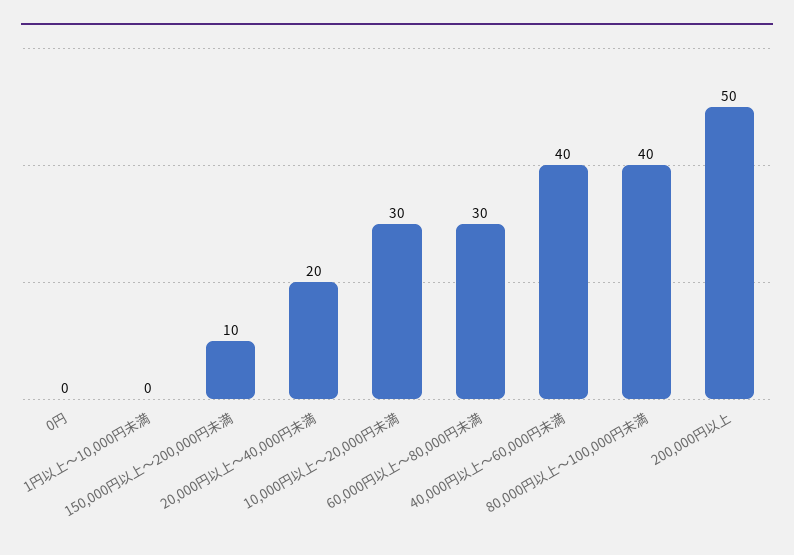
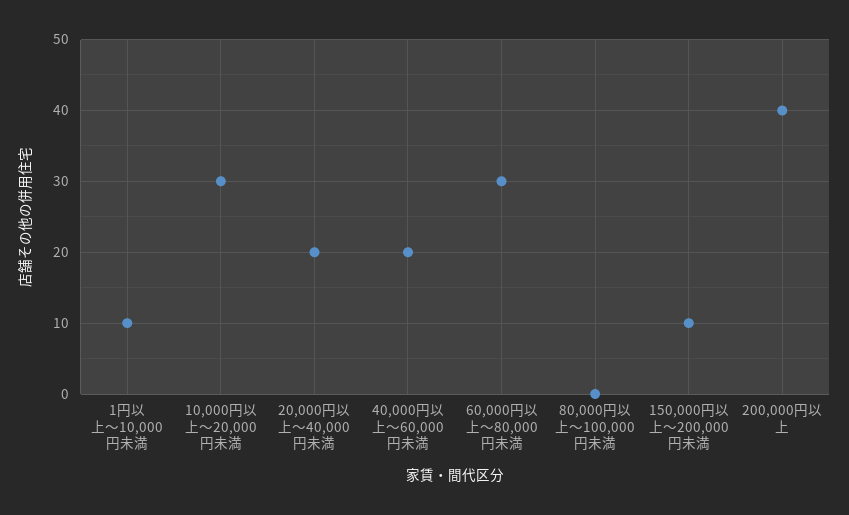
  {
-   "0円": 0,
-   "1円以上～10,000円未満": 0,
+   "1円以上～10,000円未満": 10,
    "150,000円以上～200,000円未満": 10,
    "20,000円以上～40,000円未満": 20,
    "10,000円以上～20,000円未満": 30,
    "60,000円以上～80,000円未満": 30,
-   "40,000円以上～60,000円未満": 40,
+   "40,000円以上～60,000円未満": 20,
-   "80,000円以上～100,000円未満": 40,
+   "80,000円以上～100,000円未満": 0,
-   "200,000円以上": 50
+   "200,000円以上": 40
  }

